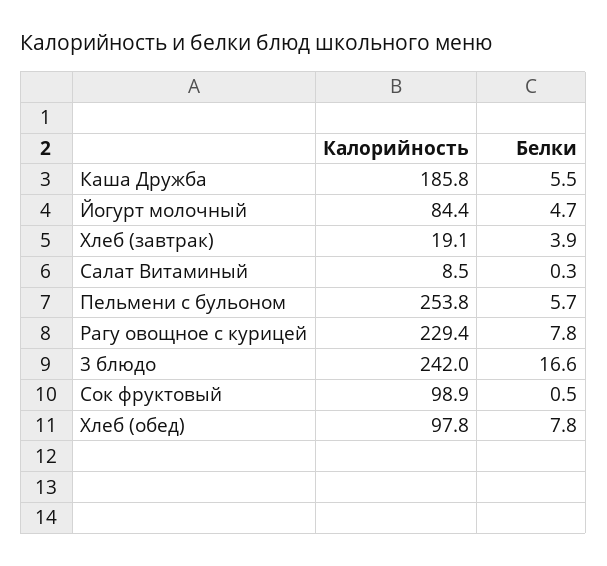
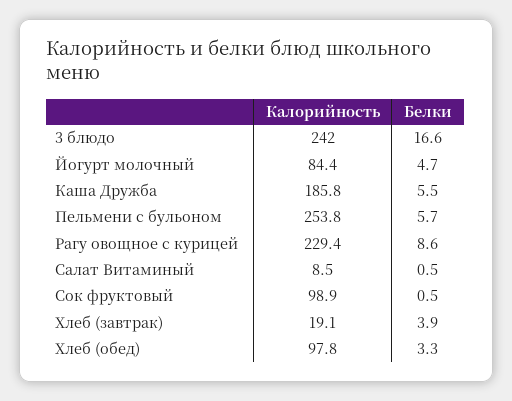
  {
    "Калорийность": {
      "Каша Дружба": 185.8,
      "Йогурт молочный": 84.4,
      "Хлеб (завтрак)": 19.1,
      "Салат Витаминый": 8.5,
      "Пельмени с бульоном": 253.8,
      "Рагу овощное с курицей": 229.4,
      "3 блюдо": 242,
      "Сок фруктовый": 98.9,
      "Хлеб (обед)": 97.8
    },
    "Белки": {
      "Каша Дружба": 5.5,
      "Йогурт молочный": 4.7,
      "Хлеб (завтрак)": 3.9,
-     "Салат Витаминый": 0.3,
+     "Салат Витаминый": 0.5,
      "Пельмени с бульоном": 5.7,
-     "Рагу овощное с курицей": 7.8,
+     "Рагу овощное с курицей": 8.6,
      "3 блюдо": 16.6,
      "Сок фруктовый": 0.5,
-     "Хлеб (обед)": 7.8
+     "Хлеб (обед)": 3.3
    }
  }

